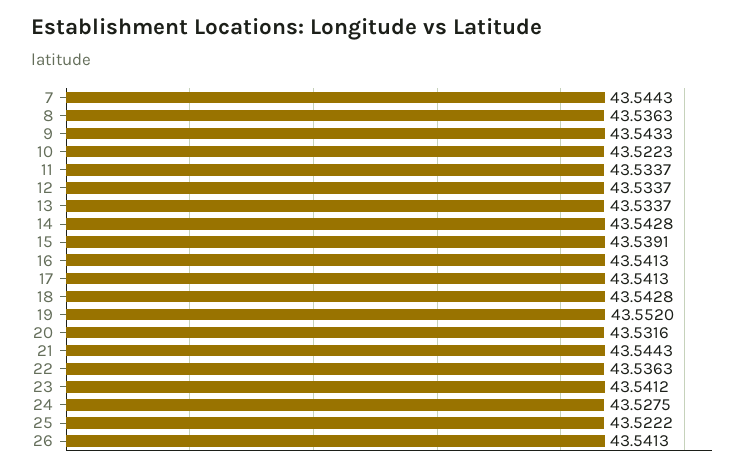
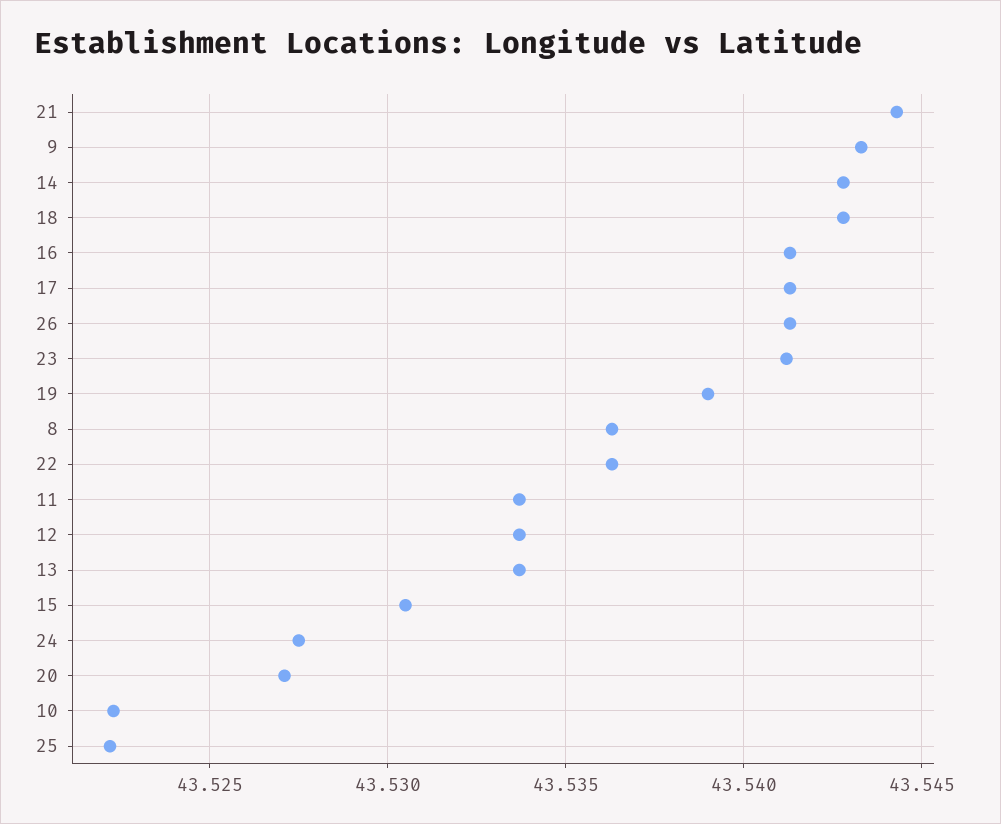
  {
-   "7": 43.5443,
    "8": 43.5363,
    "9": 43.5433,
    "10": 43.5223,
    "11": 43.5337,
    "12": 43.5337,
    "13": 43.5337,
    "14": 43.5428,
-   "15": 43.5391,
+   "15": 43.5305,
    "16": 43.5413,
    "17": 43.5413,
    "18": 43.5428,
-   "19": 43.552,
+   "19": 43.539,
-   "20": 43.5316,
+   "20": 43.527,
    "21": 43.5443,
    "22": 43.5363,
    "23": 43.5412,
    "24": 43.5275,
    "25": 43.5222,
    "26": 43.5413
  }

